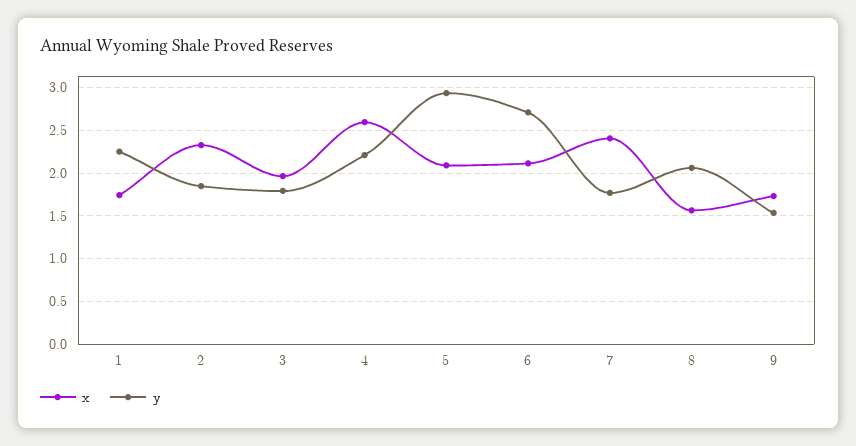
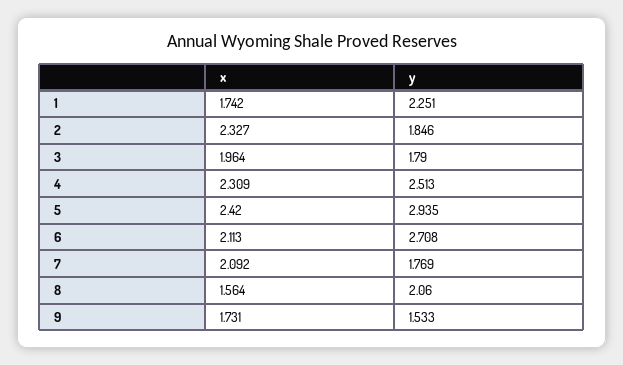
  {
    "x": {
      "1": 1.742,
      "2": 2.327,
      "3": 1.964,
-     "4": 2.6,
+     "4": 2.309,
-     "5": 2.1,
+     "5": 2.42,
      "6": 2.113,
-     "7": 2.4,
+     "7": 2.092,
      "8": 1.564,
      "9": 1.731
    },
    "y": {
      "1": 2.251,
      "2": 1.846,
      "3": 1.79,
-     "4": 2.2,
+     "4": 2.513,
      "5": 2.935,
      "6": 2.708,
      "7": 1.769,
      "8": 2.06,
      "9": 1.533
    }
  }

